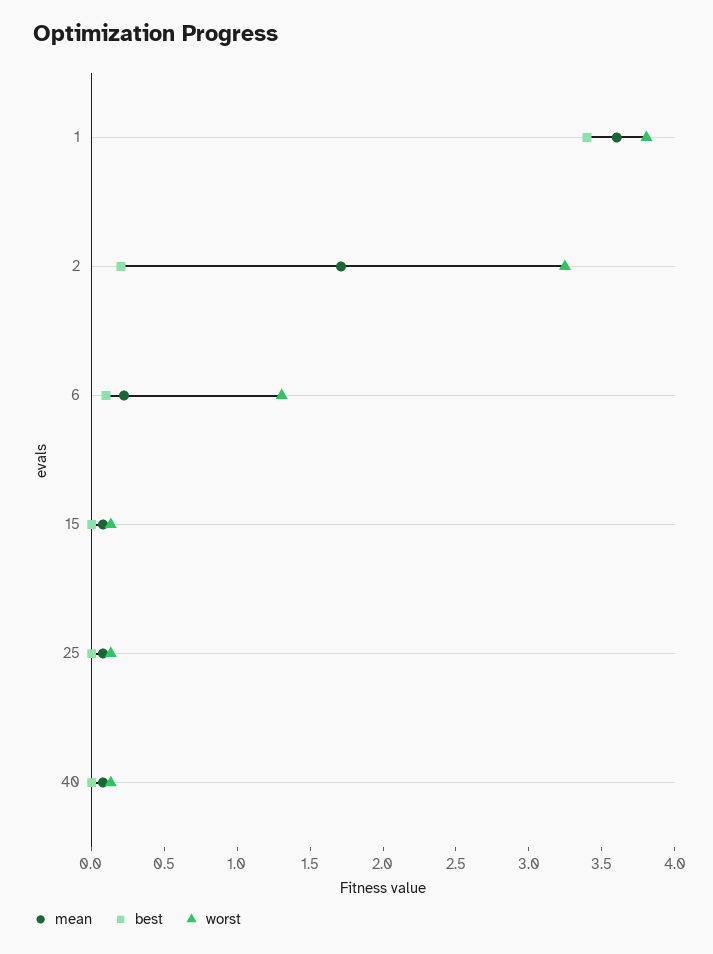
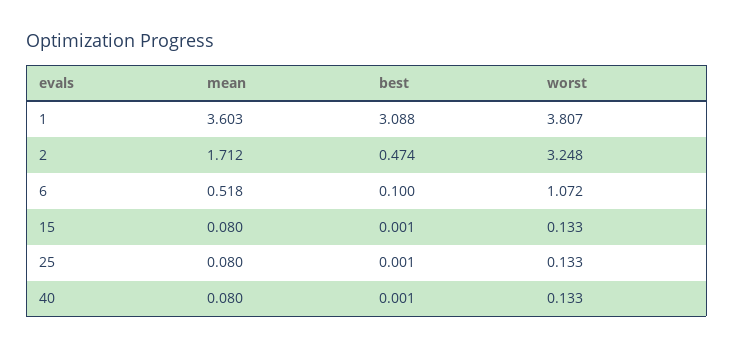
  {
    "mean": {
      "1": 3.603,
      "2": 1.712,
-     "6": 0.2,
+     "6": 0.518,
      "15": 0.08,
      "25": 0.08,
      "40": 0.08
    },
    "best": {
-     "1": 3.4,
+     "1": 3.088,
-     "2": 0.2,
+     "2": 0.474,
      "6": 0.1,
      "15": 0.001,
      "25": 0.001,
      "40": 0.001
    },
    "worst": {
      "1": 3.807,
      "2": 3.248,
-     "6": 1.3,
+     "6": 1.072,
      "15": 0.133,
      "25": 0.133,
      "40": 0.133
    }
  }

